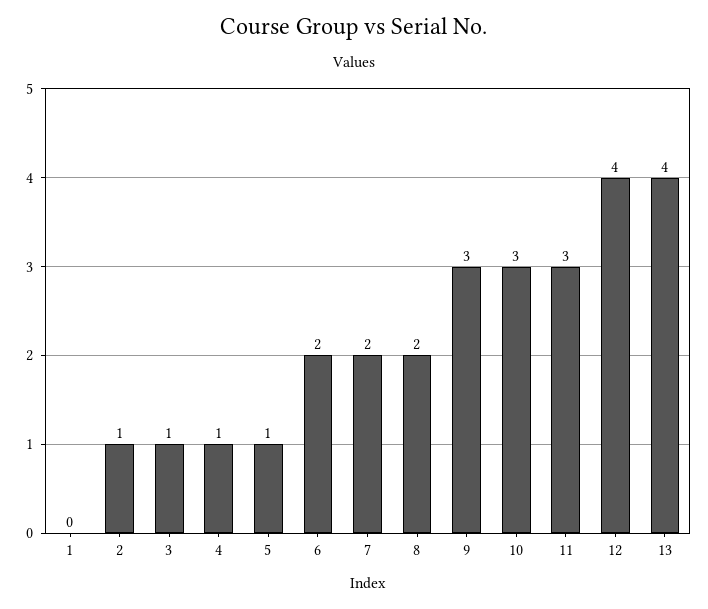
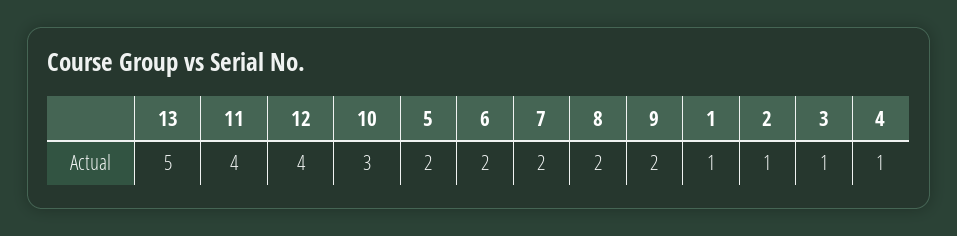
  {
-   "1": 0,
+   "1": 1,
    "2": 1,
    "3": 1,
    "4": 1,
-   "5": 1,
+   "5": 2,
    "6": 2,
    "7": 2,
    "8": 2,
-   "9": 3,
+   "9": 2,
    "10": 3,
-   "11": 3,
+   "11": 4,
    "12": 4,
-   "13": 4
+   "13": 5
  }

